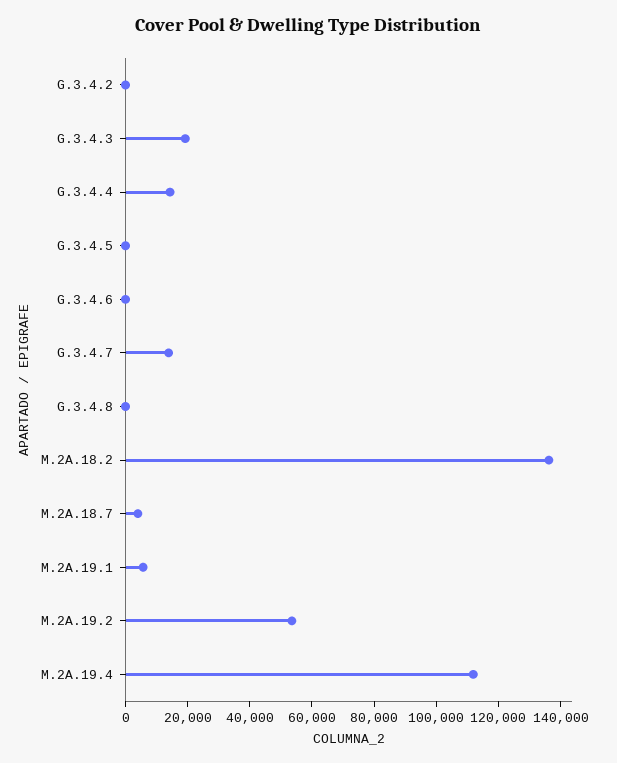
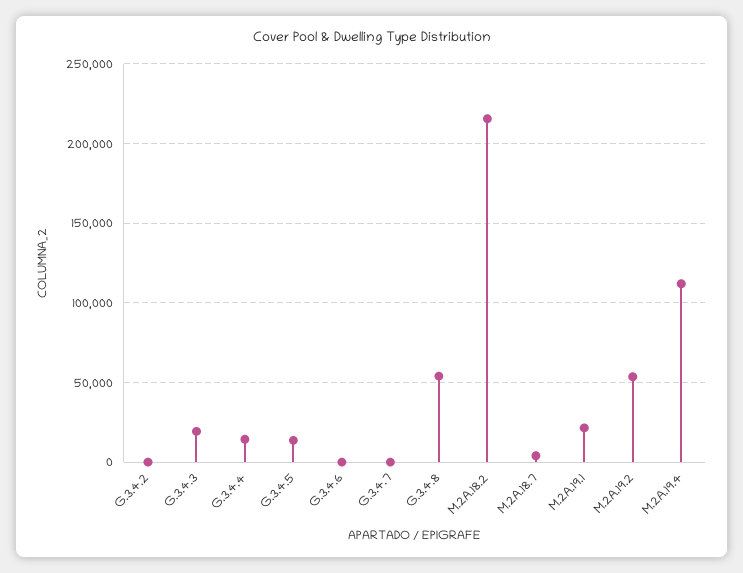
  {
    "G.3.4.2": 0,
    "G.3.4.3": 20000,
    "G.3.4.4": 15000,
-   "G.3.4.5": 0,
+   "G.3.4.5": 15000,
    "G.3.4.6": 0,
-   "G.3.4.7": 15000,
+   "G.3.4.7": 0,
-   "G.3.4.8": 0,
+   "G.3.4.8": 55000,
-   "M.2A.18.2": 135000,
+   "M.2A.18.2": 215000,
    "M.2A.18.7": 5000,
-   "M.2A.19.1": 5000,
+   "M.2A.19.1": 20000,
    "M.2A.19.2": 55000,
    "M.2A.19.4": 110000
  }

